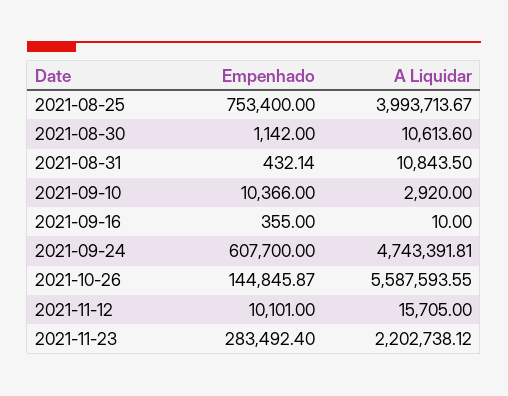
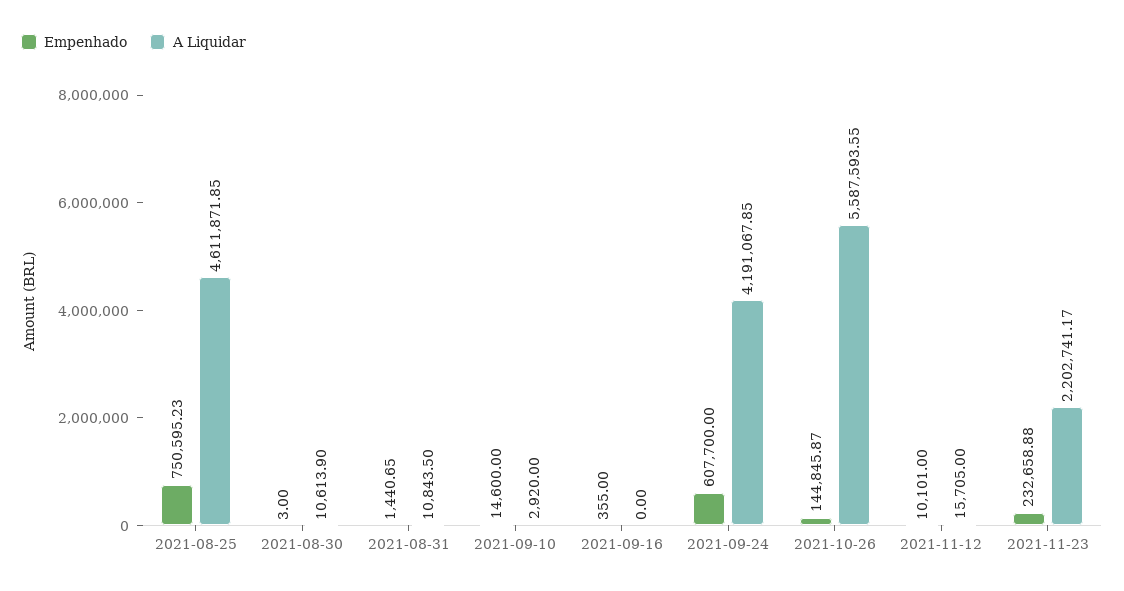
  {
    "Empenhado": {
-     "2021-08-25": 753400,
+     "2021-08-25": 750595.23,
-     "2021-08-30": 1142,
+     "2021-08-30": 3,
-     "2021-08-31": 432.14,
+     "2021-08-31": 1440.65,
-     "2021-09-10": 10366,
+     "2021-09-10": 14600,
      "2021-09-16": 355,
      "2021-09-24": 607700,
      "2021-10-26": 144845.87,
      "2021-11-12": 10101,
-     "2021-11-23": 283492.4
+     "2021-11-23": 232658.88
    },
    "A Liquidar": {
-     "2021-08-25": 3993713.67,
+     "2021-08-25": 4611871.85,
-     "2021-08-30": 10613.6,
+     "2021-08-30": 10613.9,
      "2021-08-31": 10843.5,
      "2021-09-10": 2920,
-     "2021-09-16": 10,
+     "2021-09-16": 0,
-     "2021-09-24": 4743391.81,
+     "2021-09-24": 4191067.85,
      "2021-10-26": 5587593.55,
      "2021-11-12": 15705,
-     "2021-11-23": 2202738.12
+     "2021-11-23": 2202741.17
    }
  }

